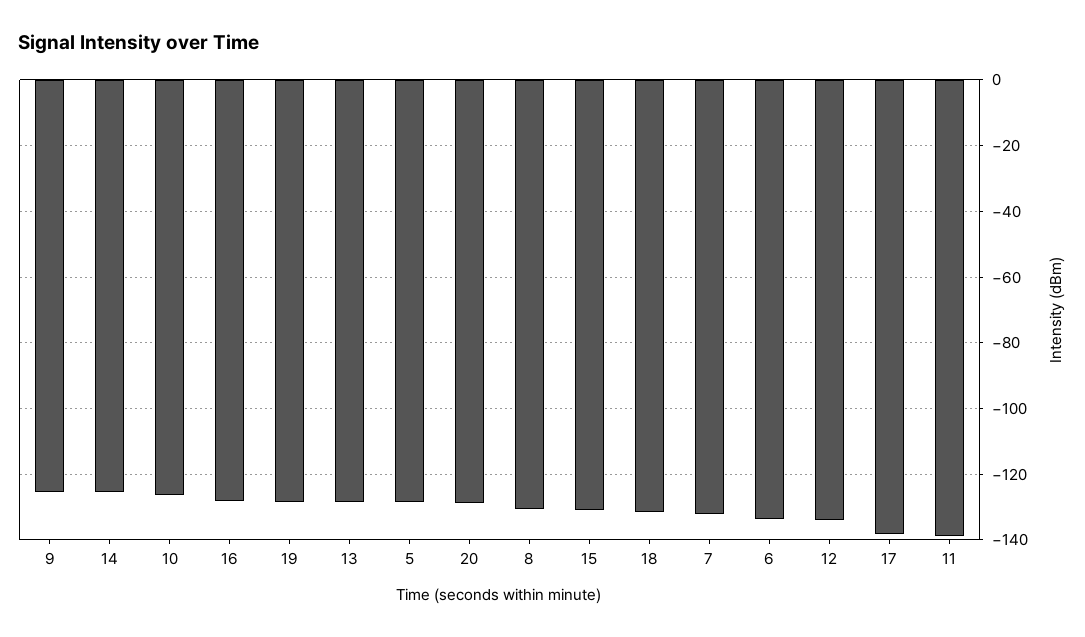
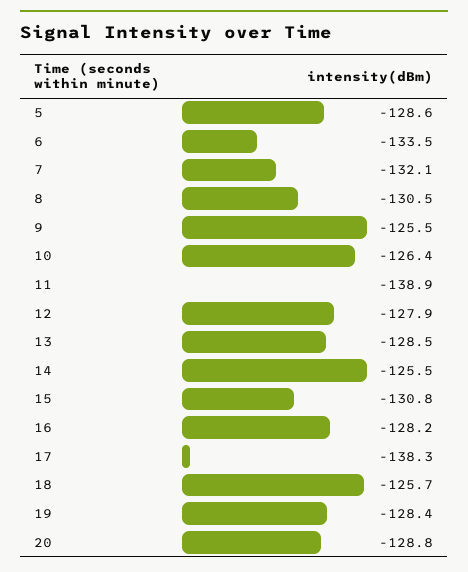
  {
    "9": -125.5,
    "14": -125.5,
    "10": -126.4,
    "16": -128.2,
    "19": -128.4,
    "13": -128.5,
    "5": -128.6,
    "20": -128.8,
    "8": -130.5,
    "15": -130.8,
-   "18": -132,
+   "18": -125.7,
    "7": -132.1,
    "6": -133.5,
-   "12": -134,
+   "12": -127.9,
    "17": -138.3,
    "11": -138.9
  }

